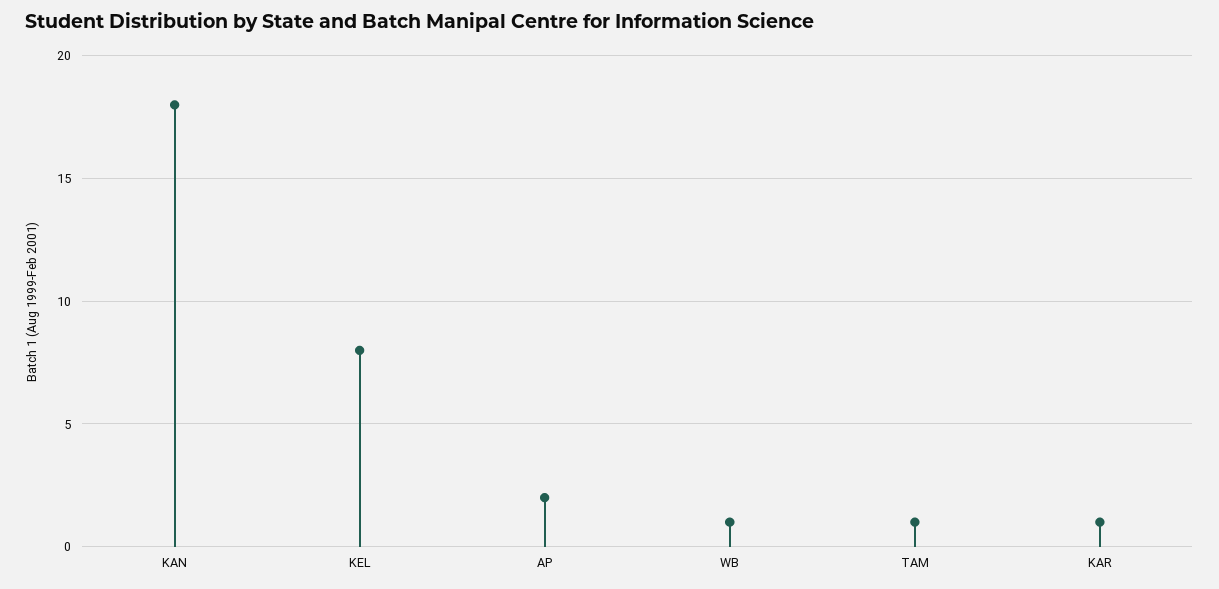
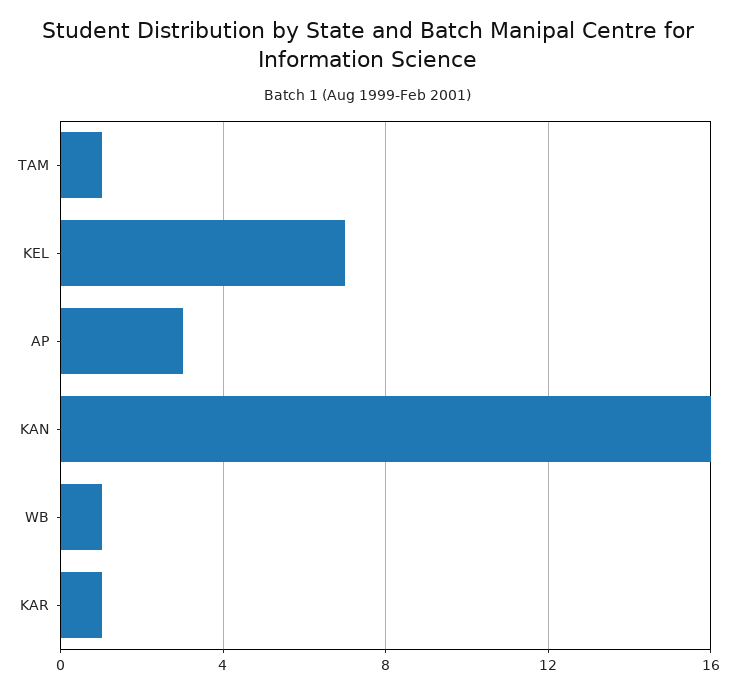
  {
-   "KAN": 18,
+   "KAN": 16,
-   "KEL": 8,
+   "KEL": 7,
-   "AP": 2,
+   "AP": 3,
    "WB": 1,
    "TAM": 1,
    "KAR": 1
  }

